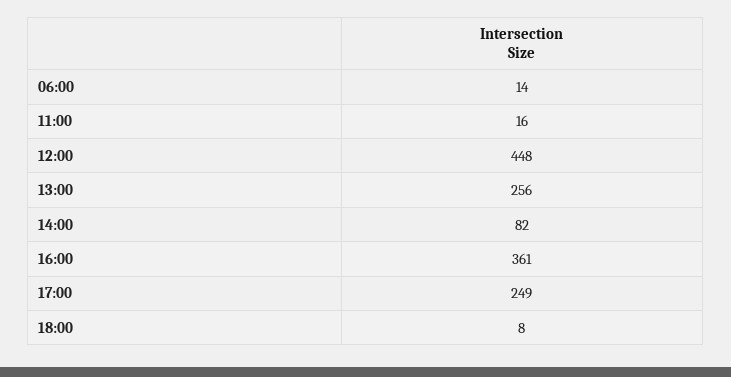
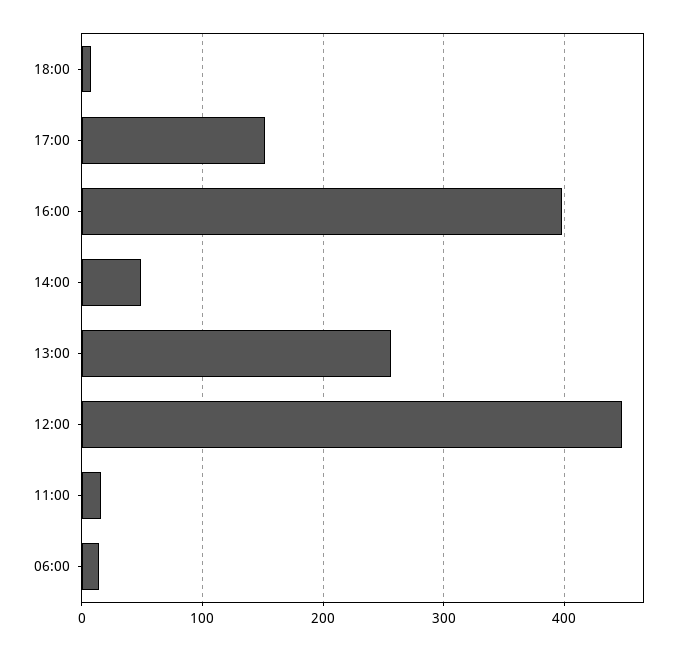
  {
    "06:00": 14,
    "11:00": 16,
    "12:00": 448,
    "13:00": 256,
-   "14:00": 82,
+   "14:00": 50,
-   "16:00": 361,
+   "16:00": 400,
-   "17:00": 249,
+   "17:00": 150,
    "18:00": 8
  }

